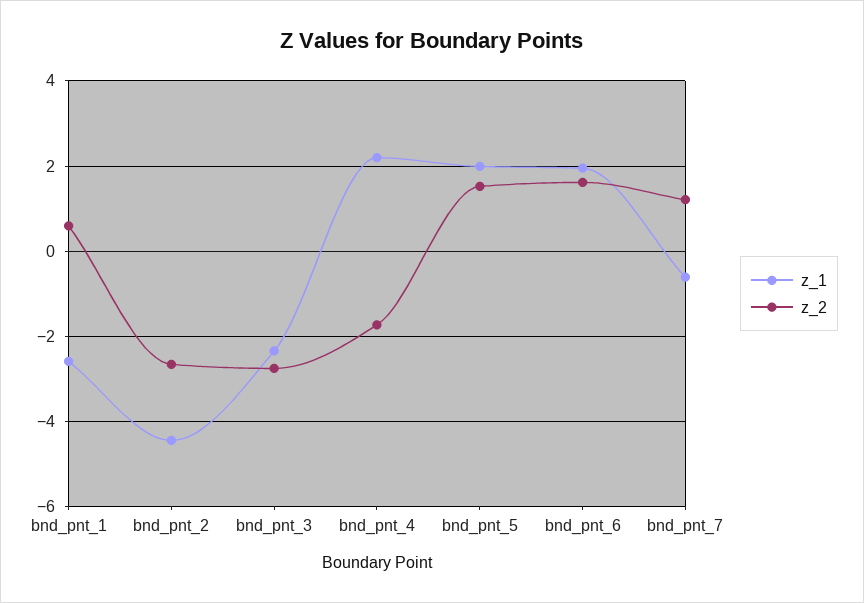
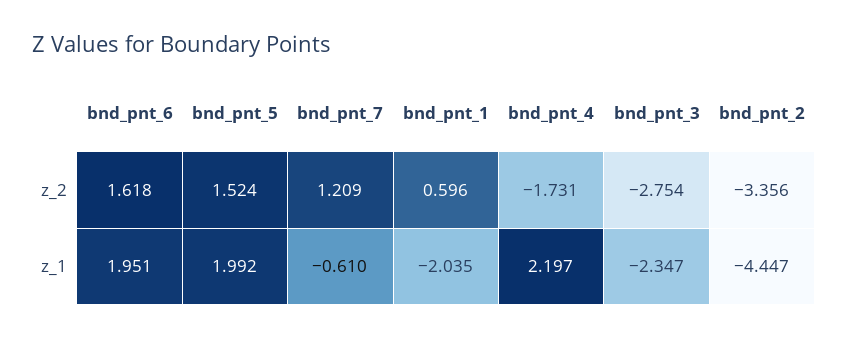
  {
    "z_1": {
-     "bnd_pnt_1": -2.6,
+     "bnd_pnt_1": -2.035,
      "bnd_pnt_2": -4.447,
      "bnd_pnt_3": -2.347,
      "bnd_pnt_4": 2.197,
      "bnd_pnt_5": 1.992,
      "bnd_pnt_6": 1.951,
      "bnd_pnt_7": -0.61
    },
    "z_2": {
      "bnd_pnt_1": 0.596,
-     "bnd_pnt_2": -2.6,
+     "bnd_pnt_2": -3.356,
      "bnd_pnt_3": -2.754,
      "bnd_pnt_4": -1.731,
      "bnd_pnt_5": 1.524,
      "bnd_pnt_6": 1.618,
      "bnd_pnt_7": 1.209
    }
  }

